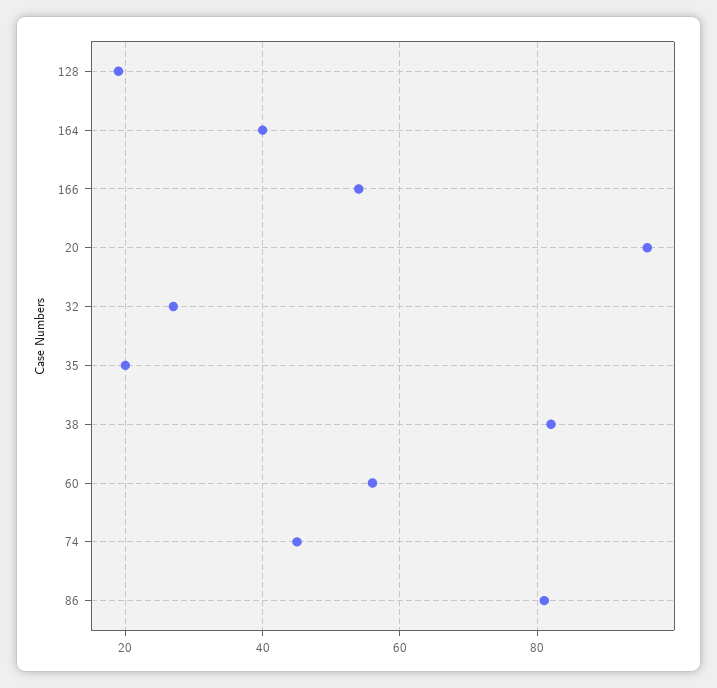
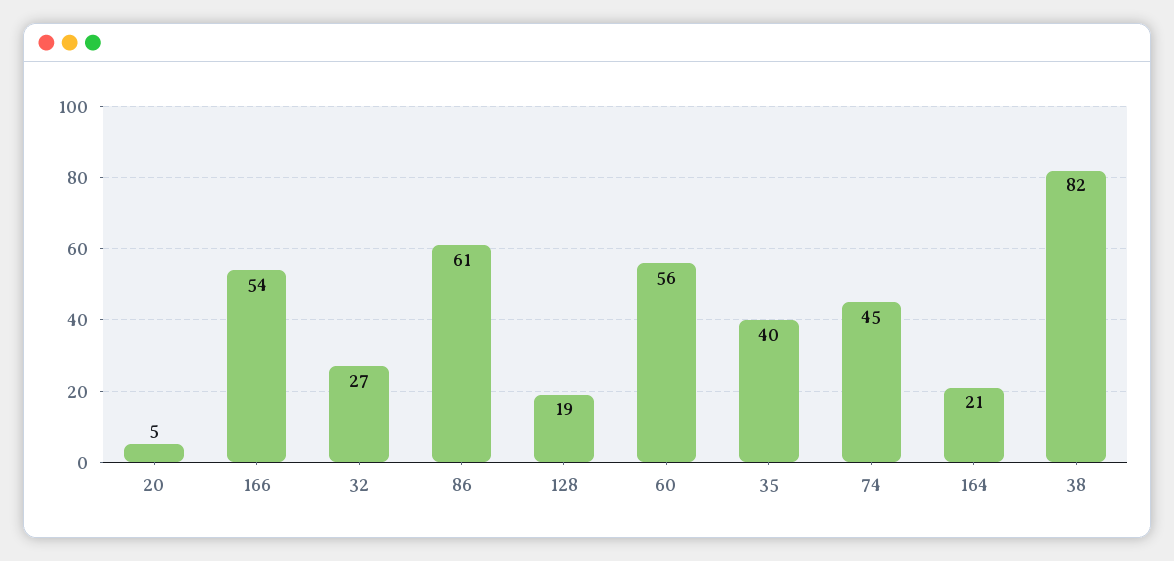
  {
    "128": 19,
-   "164": 40,
+   "164": 21,
    "166": 54,
-   "20": 95,
+   "20": 5,
    "32": 27,
-   "35": 20,
+   "35": 40,
    "38": 82,
    "60": 56,
    "74": 45,
-   "86": 80
+   "86": 61
  }

